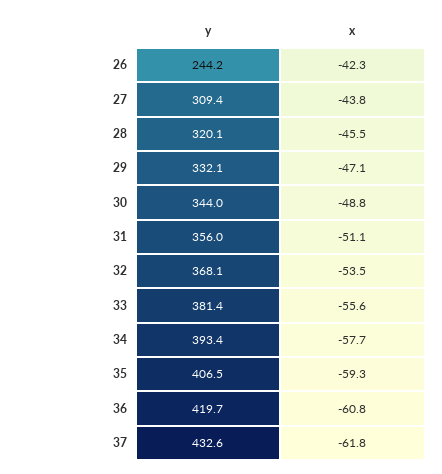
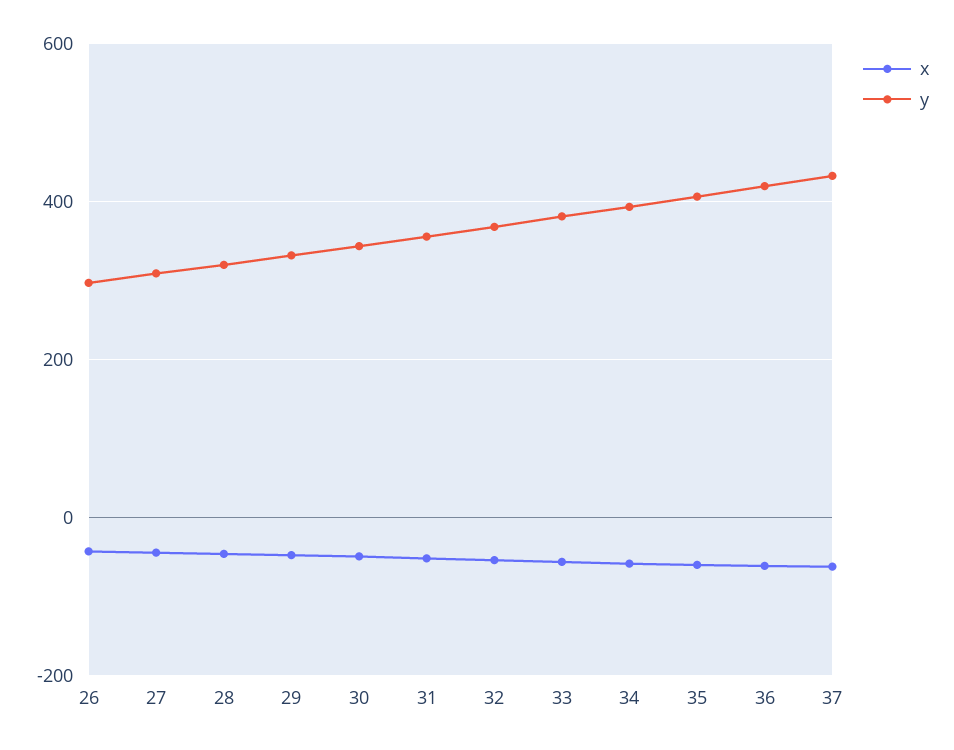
  {
    "y": {
-     "26": 244.2,
+     "26": 300,
      "27": 309.4,
      "28": 320.1,
      "29": 332.1,
      "30": 344,
      "31": 356,
      "32": 368.1,
      "33": 381.4,
      "34": 393.4,
      "35": 406.5,
      "36": 419.7,
      "37": 432.6
    },
    "x": {
      "26": -42.3,
      "27": -43.8,
      "28": -45.5,
      "29": -47.1,
      "30": -48.8,
      "31": -51.1,
      "32": -53.5,
      "33": -55.6,
      "34": -57.7,
      "35": -59.3,
      "36": -60.8,
      "37": -61.8
    }
  }

